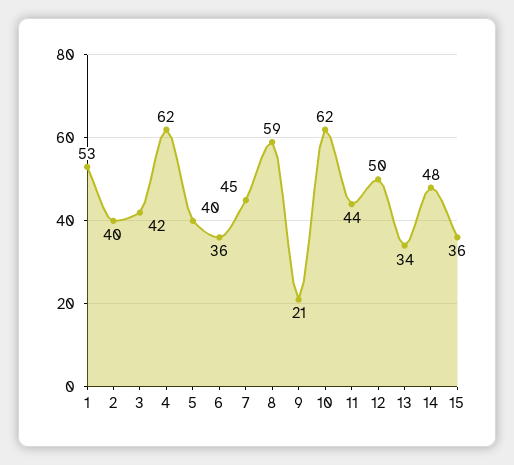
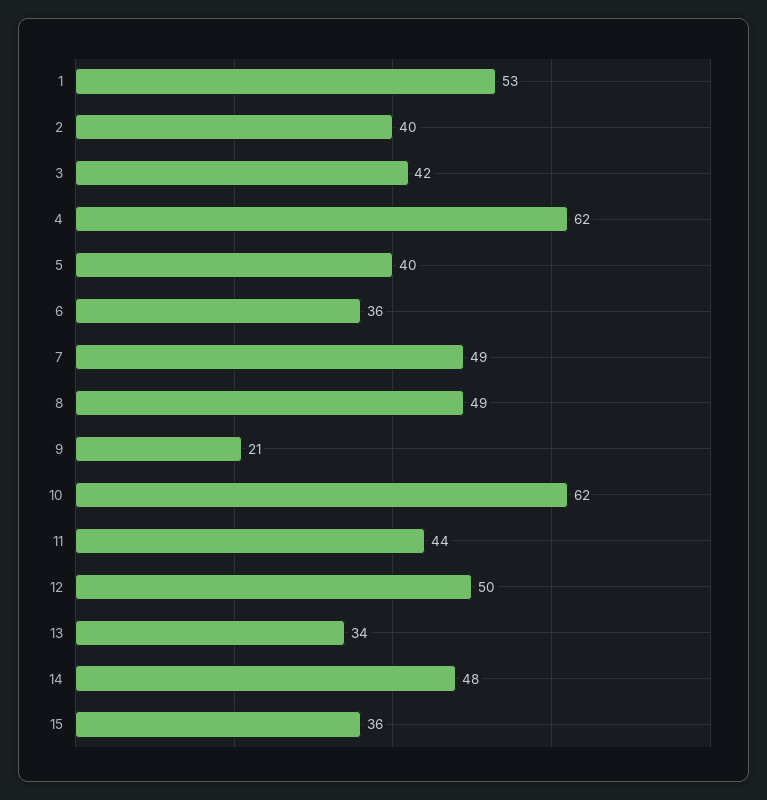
  {
    "1": 53,
    "2": 40,
    "3": 42,
    "4": 62,
    "5": 40,
    "6": 36,
-   "7": 45,
+   "7": 49,
-   "8": 59,
+   "8": 49,
    "9": 21,
    "10": 62,
    "11": 44,
    "12": 50,
    "13": 34,
    "14": 48,
    "15": 36
  }

